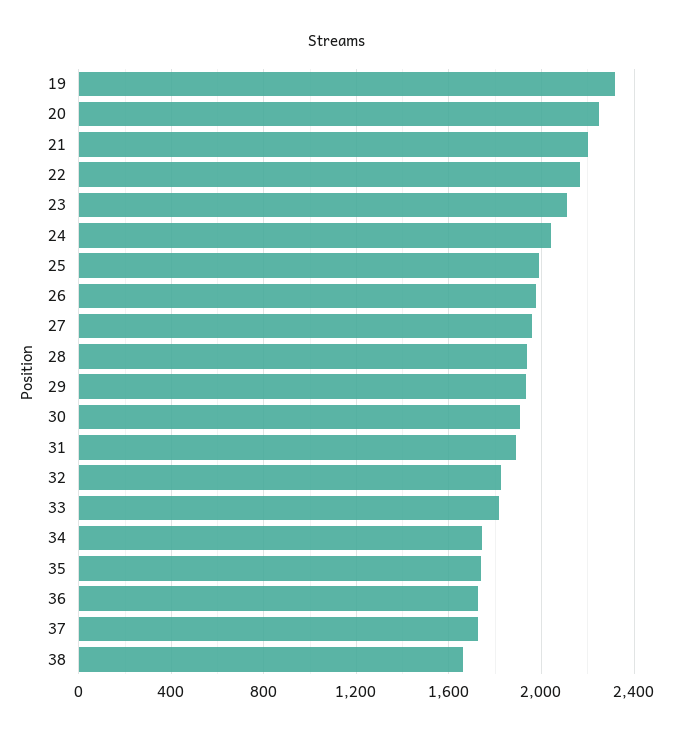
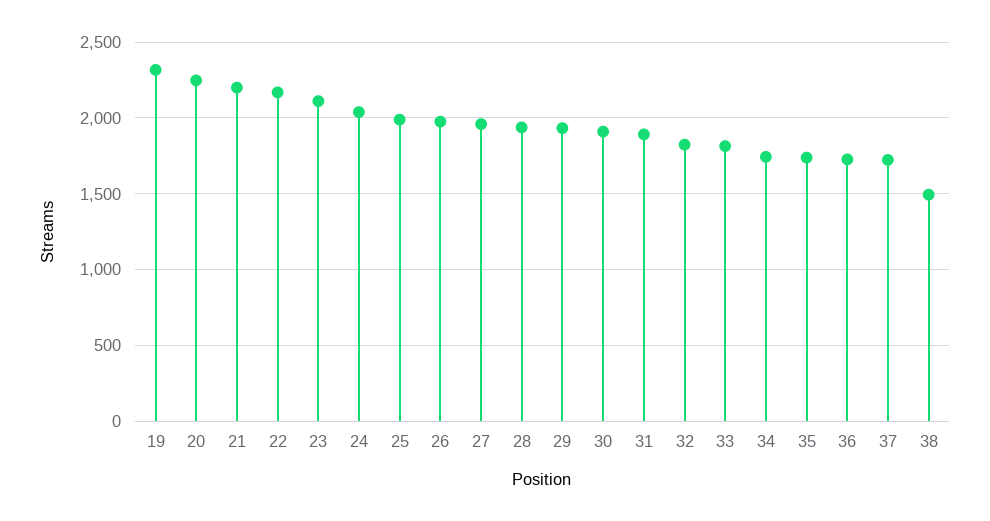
  {
    "19": 2300,
    "20": 2250,
    "21": 2200,
    "22": 2150,
    "23": 2100,
    "24": 2050,
    "25": 2000,
    "26": 2000,
    "27": 1950,
    "28": 1950,
    "29": 1950,
    "30": 1900,
    "31": 1900,
    "32": 1800,
    "33": 1800,
    "34": 1750,
    "35": 1750,
    "36": 1750,
    "37": 1700,
-   "38": 1650
+   "38": 1500
  }

